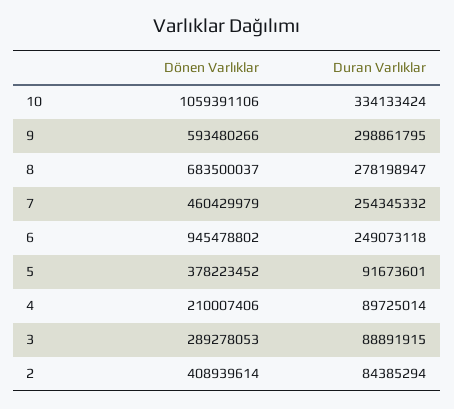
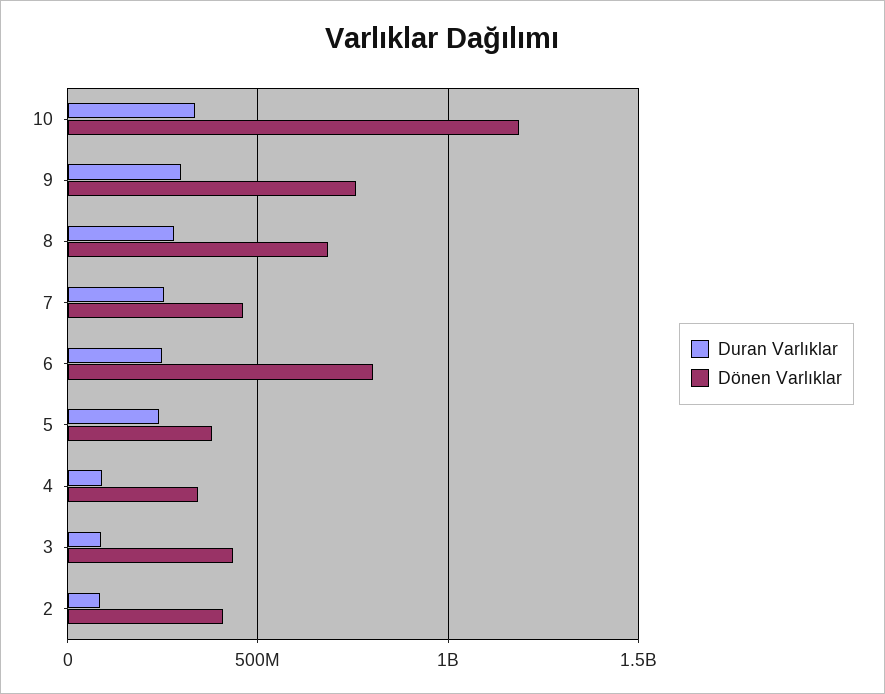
  {
    "Dönen Varlıklar": {
-     "10": 1059391106,
+     "10": 1200000000,
-     "9": 593480266,
+     "9": 750000000,
      "8": 683500037,
      "7": 460429979,
-     "6": 945478802,
+     "6": 800000000,
      "5": 378223452,
-     "4": 210007406,
+     "4": 350000000,
-     "3": 289278053,
+     "3": 450000000,
      "2": 408939614
    },
    "Duran Varlıklar": {
      "10": 334133424,
      "9": 298861795,
      "8": 278198947,
      "7": 254345332,
      "6": 249073118,
-     "5": 91673601,
+     "5": 250000000,
      "4": 89725014,
      "3": 88891915,
      "2": 84385294
    }
  }

